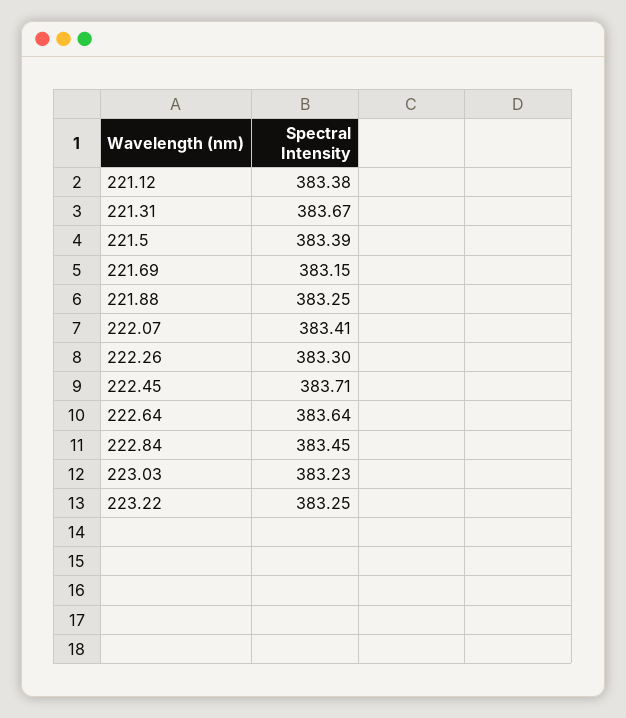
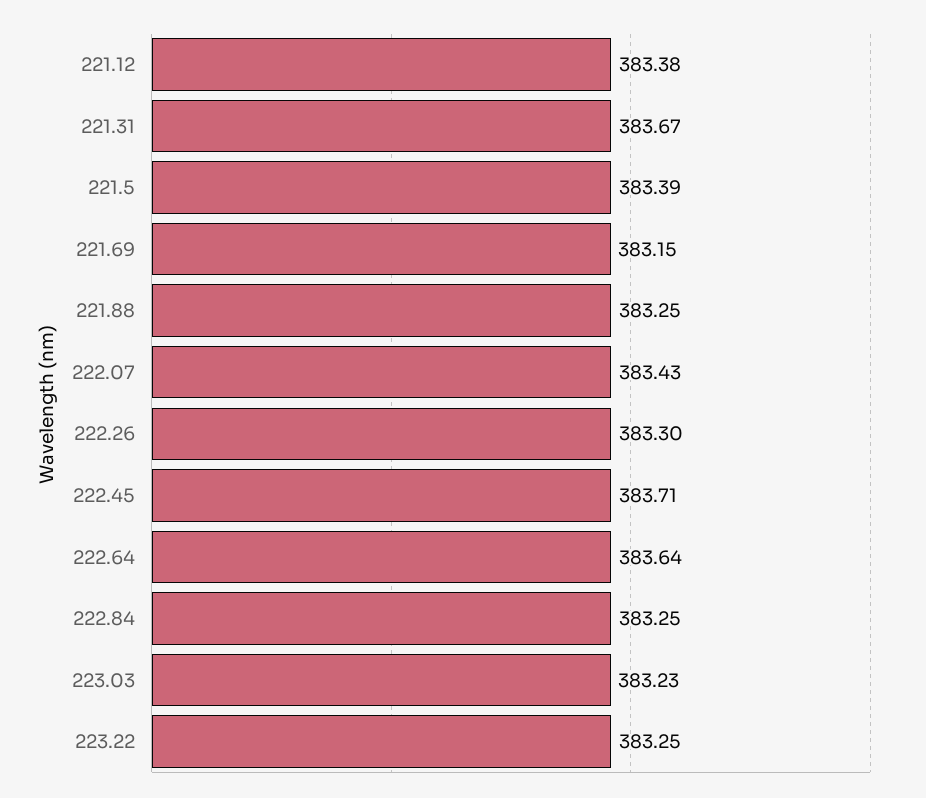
  {
    "221.12": 383.38,
    "221.31": 383.67,
    "221.5": 383.39,
    "221.69": 383.15,
    "221.88": 383.25,
-   "222.07": 383.41,
+   "222.07": 383.43,
    "222.26": 383.3,
    "222.45": 383.71,
    "222.64": 383.64,
-   "222.84": 383.45,
+   "222.84": 383.25,
    "223.03": 383.23,
    "223.22": 383.25
  }

